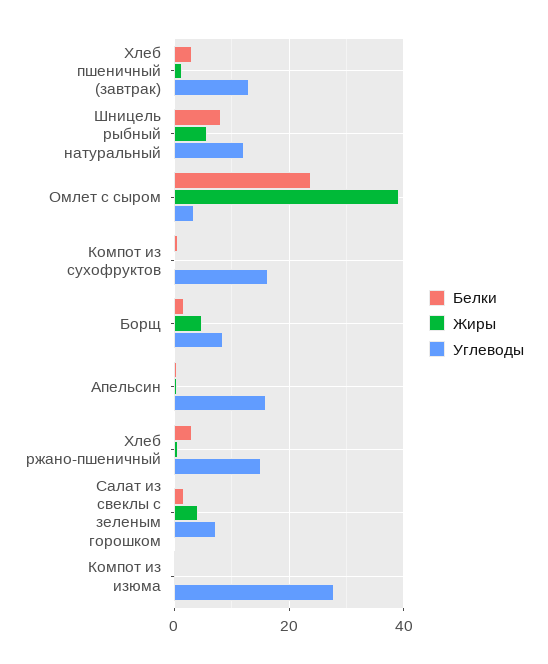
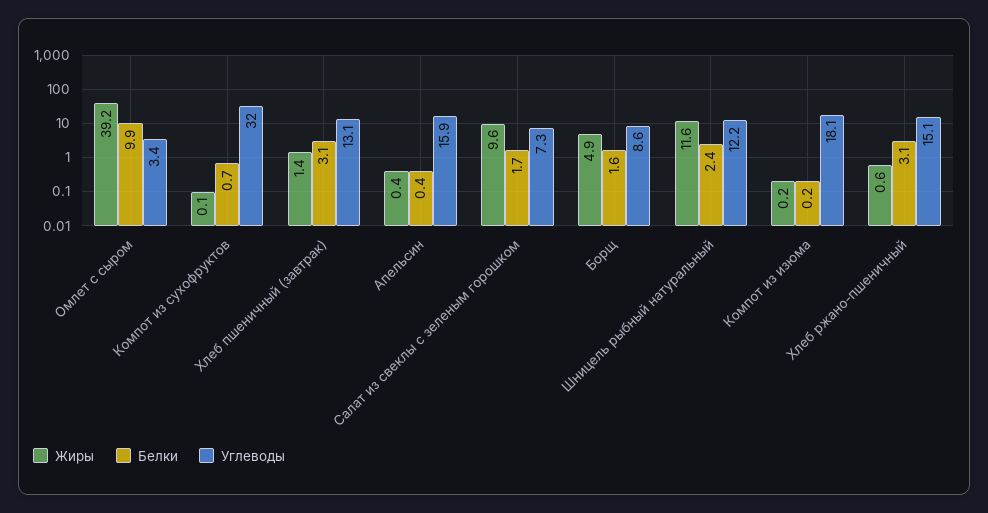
  {
    "Белки": {
      "Хлеб пшеничный (завтрак)": 3.1,
-     "Шницель рыбный натуральный": 8,
+     "Шницель рыбный натуральный": 2.4,
-     "Омлет с сыром": 24,
+     "Омлет с сыром": 9.9,
      "Компот из сухофруктов": 0.7,
      "Борщ": 1.6,
      "Апельсин": 0.4,
      "Хлеб ржано-пшеничный": 3.1,
      "Салат из свеклы с зеленым горошком": 1.7,
      "Компот из изюма": 0.2
    },
    "Жиры": {
      "Хлеб пшеничный (завтрак)": 1.4,
-     "Шницель рыбный натуральный": 6,
+     "Шницель рыбный натуральный": 11.6,
      "Омлет с сыром": 39.2,
      "Компот из сухофруктов": 0.1,
      "Борщ": 4.9,
      "Апельсин": 0.4,
      "Хлеб ржано-пшеничный": 0.6,
-     "Салат из свеклы с зеленым горошком": 4,
+     "Салат из свеклы с зеленым горошком": 9.6,
      "Компот из изюма": 0.2
    },
    "Углеводы": {
      "Хлеб пшеничный (завтрак)": 13.1,
      "Шницель рыбный натуральный": 12.2,
      "Омлет с сыром": 3.4,
-     "Компот из сухофруктов": 16,
+     "Компот из сухофруктов": 32,
      "Борщ": 8.6,
      "Апельсин": 15.9,
      "Хлеб ржано-пшеничный": 15.1,
      "Салат из свеклы с зеленым горошком": 7.3,
-     "Компот из изюма": 28
+     "Компот из изюма": 18.1
    }
  }

